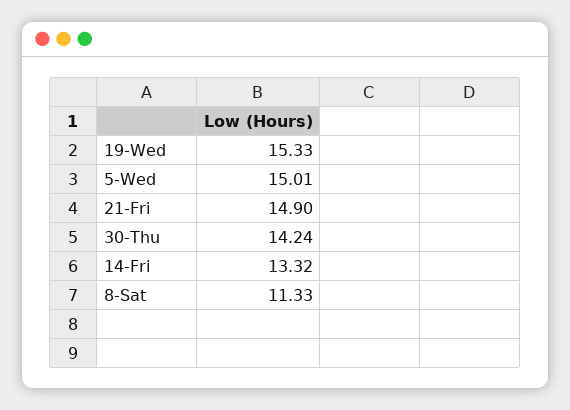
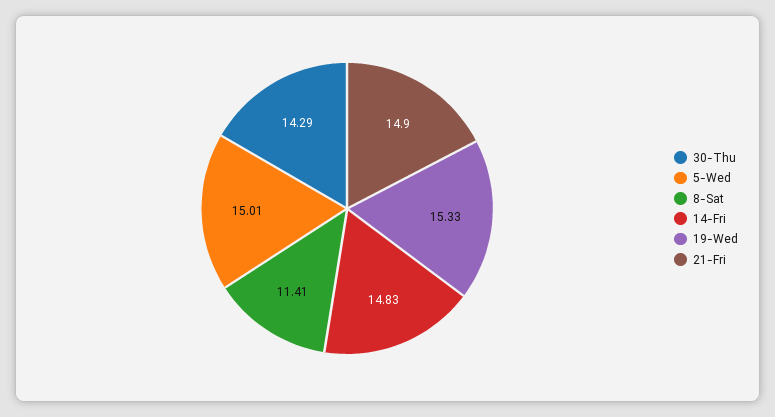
  {
    "19-Wed": 15.33,
    "5-Wed": 15.01,
    "21-Fri": 14.9,
-   "30-Thu": 14.24,
+   "30-Thu": 14.29,
-   "14-Fri": 13.32,
+   "14-Fri": 14.83,
-   "8-Sat": 11.33
+   "8-Sat": 11.41
  }

